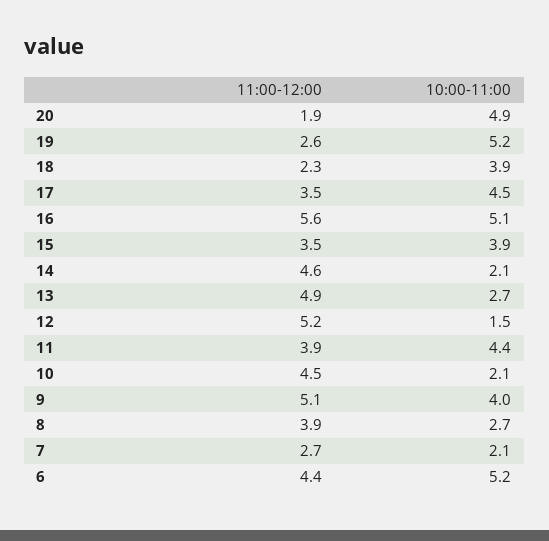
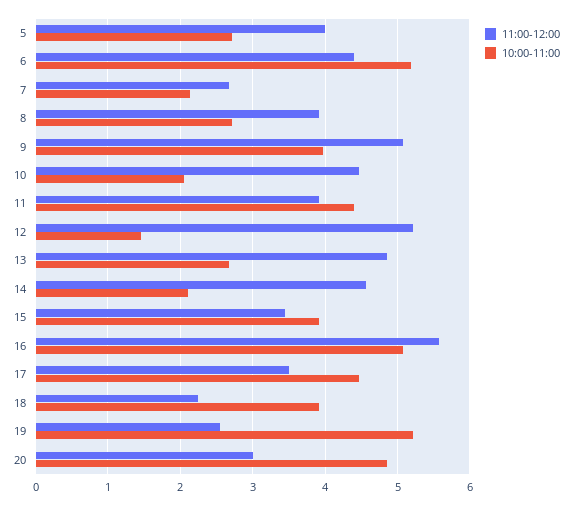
  {
    "11:00-12:00": {
-     "20": 1.9,
+     "20": 3,
      "19": 2.6,
      "18": 2.3,
      "17": 3.5,
      "16": 5.6,
      "15": 3.5,
      "14": 4.6,
      "13": 4.9,
      "12": 5.2,
      "11": 3.9,
      "10": 4.5,
      "9": 5.1,
      "8": 3.9,
      "7": 2.7,
-     "6": 4.4
+     "6": 4.4,
+     "5": 4
    },
    "10:00-11:00": {
      "20": 4.9,
      "19": 5.2,
      "18": 3.9,
      "17": 4.5,
      "16": 5.1,
      "15": 3.9,
      "14": 2.1,
      "13": 2.7,
      "12": 1.5,
      "11": 4.4,
      "10": 2.1,
      "9": 4,
      "8": 2.7,
      "7": 2.1,
-     "6": 5.2
+     "6": 5.2,
+     "5": 2.7
    }
  }

